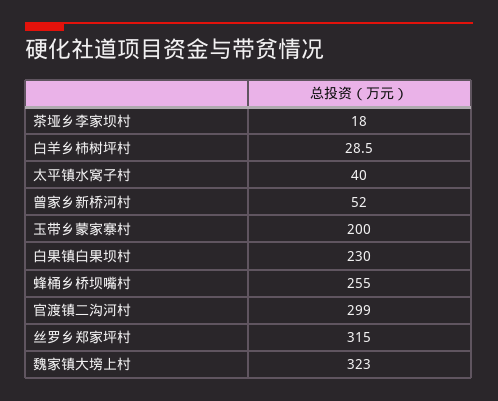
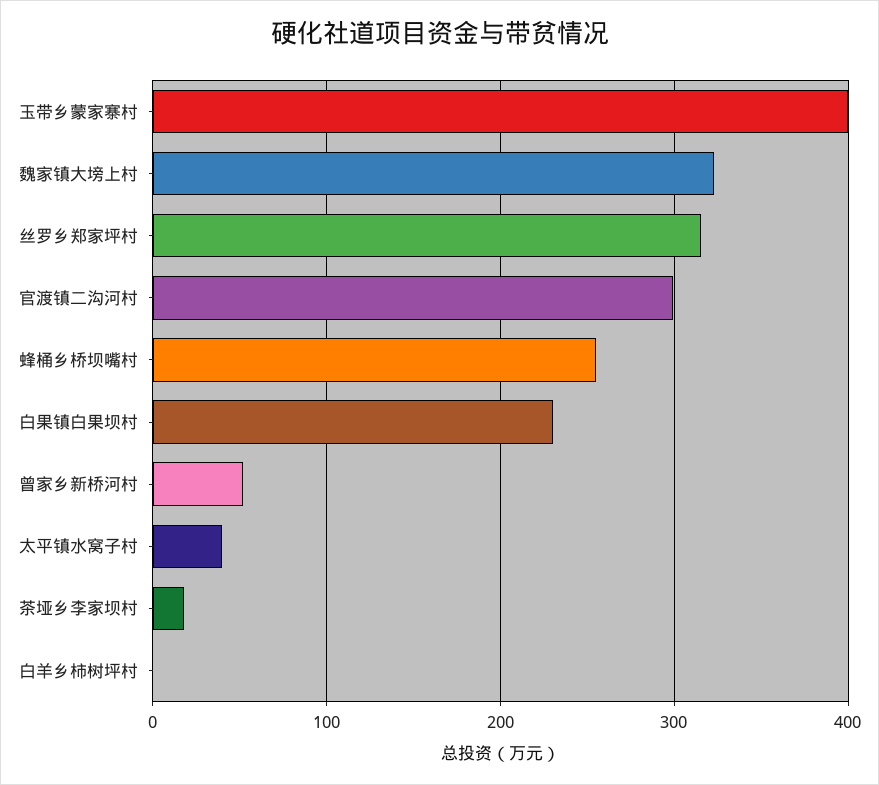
  {
    "茶垭乡李家坝村": 18,
-   "白羊乡柿树坪村": 28.5,
+   "白羊乡柿树坪村": 0,
    "太平镇水窝子村": 40,
    "曾家乡新桥河村": 52,
-   "玉带乡蒙家寨村": 200,
+   "玉带乡蒙家寨村": 400,
    "白果镇白果坝村": 230,
    "蜂桶乡桥坝嘴村": 255,
    "官渡镇二沟河村": 299,
    "丝罗乡郑家坪村": 315,
    "魏家镇大塝上村": 323
  }

